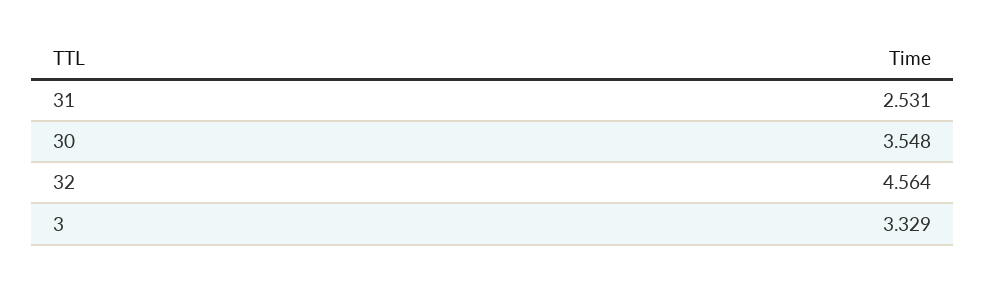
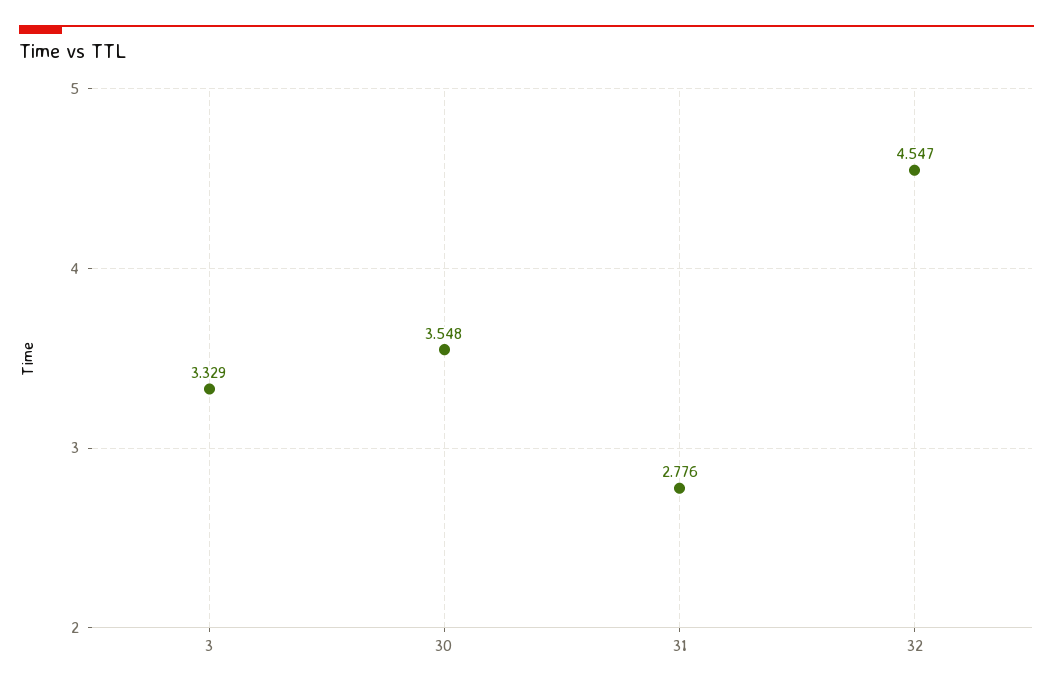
  {
-   "31": 2.531,
+   "31": 2.776,
    "30": 3.548,
-   "32": 4.564,
+   "32": 4.547,
    "3": 3.329
  }

